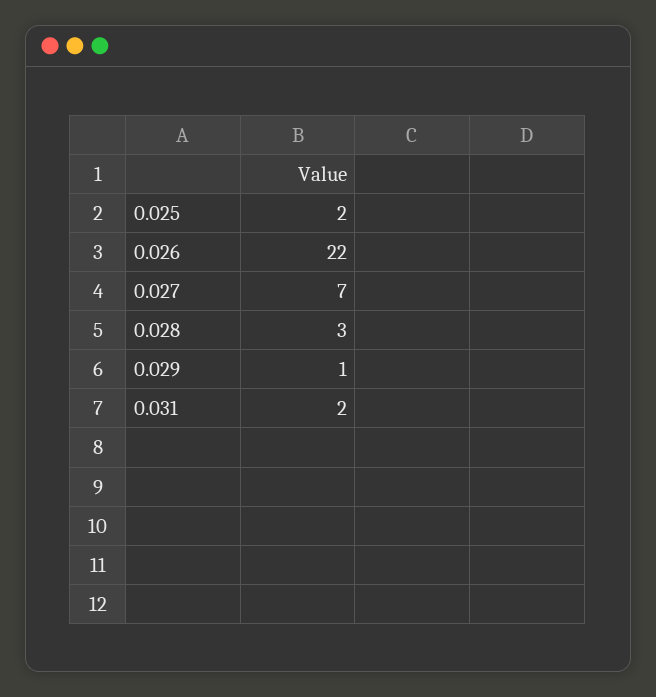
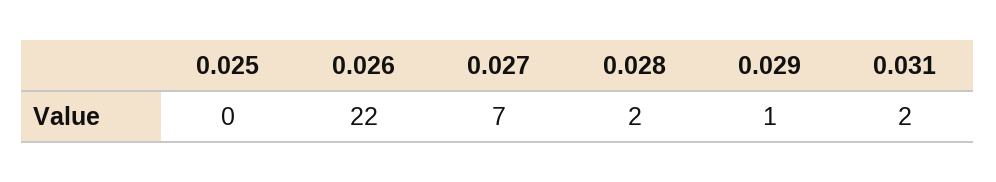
  {
-   "0.025": 2,
+   "0.025": 0,
    "0.026": 22,
    "0.027": 7,
-   "0.028": 3,
+   "0.028": 2,
    "0.029": 1,
    "0.031": 2
  }

